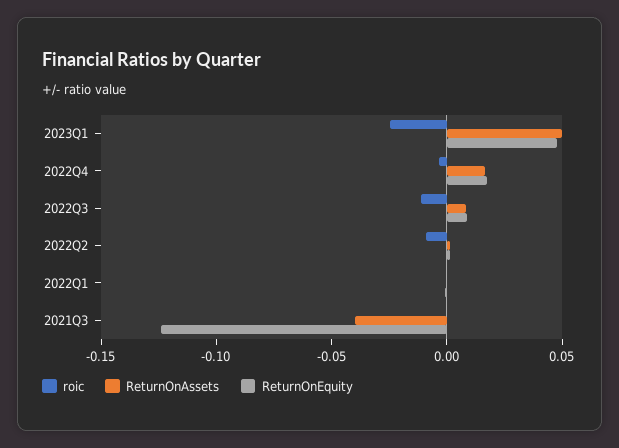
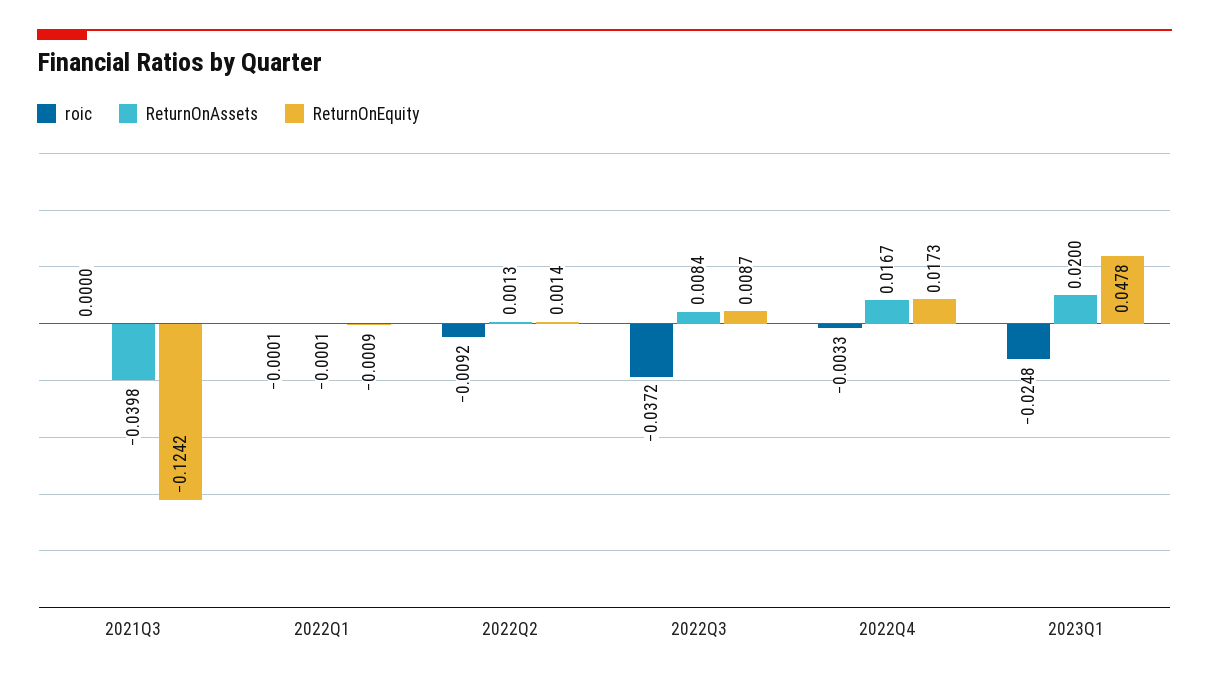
  {
    "roic": {
      "2023Q1": -0.0248,
      "2022Q4": -0.0033,
-     "2022Q3": -0.01,
+     "2022Q3": -0.0372,
      "2022Q2": -0.0092,
      "2022Q1": -0.0001,
      "2021Q3": 0
    },
    "ReturnOnAssets": {
-     "2023Q1": 0.05,
+     "2023Q1": 0.02,
      "2022Q4": 0.0167,
      "2022Q3": 0.0084,
      "2022Q2": 0.0013,
      "2022Q1": -0.0001,
      "2021Q3": -0.0398
    },
    "ReturnOnEquity": {
      "2023Q1": 0.0478,
      "2022Q4": 0.0173,
      "2022Q3": 0.0087,
      "2022Q2": 0.0014,
      "2022Q1": -0.0009,
      "2021Q3": -0.1242
    }
  }

